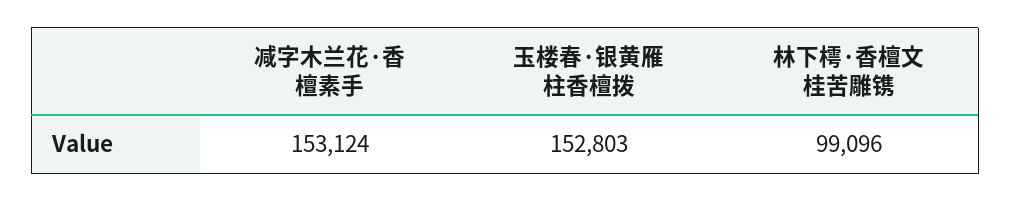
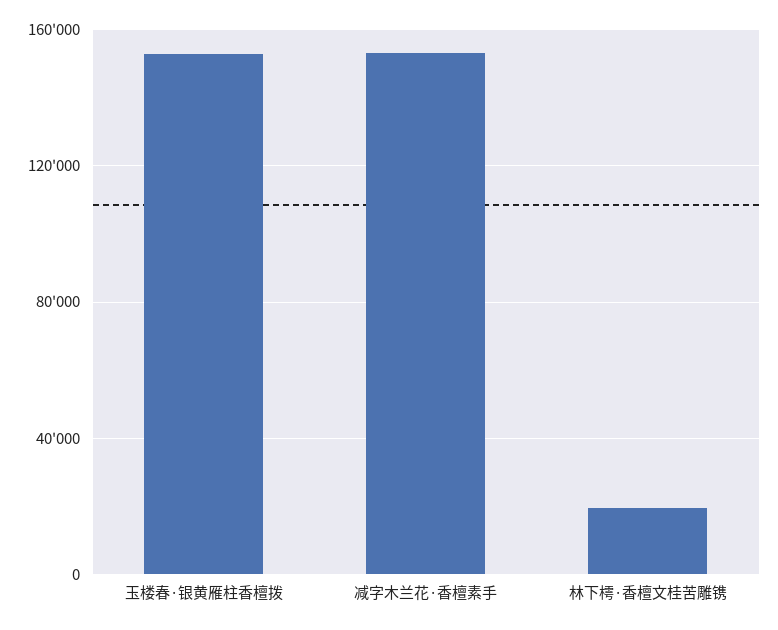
  {
    "减字木兰花·香檀素手": 153124,
    "玉楼春·银黄雁柱香檀拨": 152803,
-   "林下樗·香檀文桂苦雕镌": 99096
+   "林下樗·香檀文桂苦雕镌": 20000
  }

